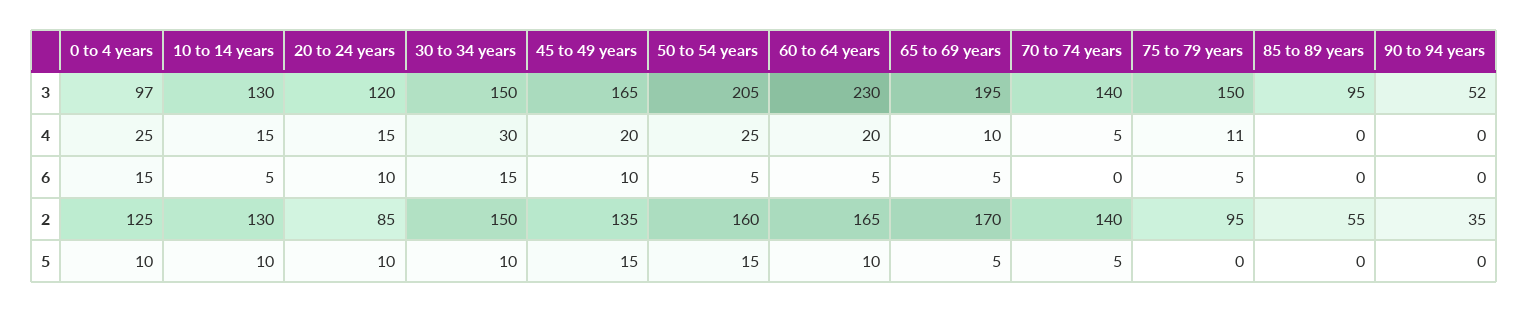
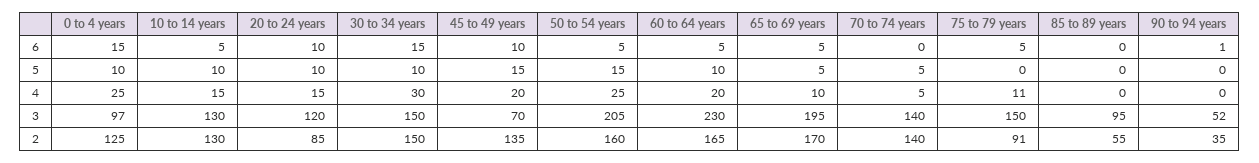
  {
    "0 to 4 years": {
      "3": 97,
      "4": 25,
      "6": 15,
      "2": 125,
      "5": 10
    },
    "10 to 14 years": {
      "3": 130,
      "4": 15,
      "6": 5,
      "2": 130,
      "5": 10
    },
    "20 to 24 years": {
      "3": 120,
      "4": 15,
      "6": 10,
      "2": 85,
      "5": 10
    },
    "30 to 34 years": {
      "3": 150,
      "4": 30,
      "6": 15,
      "2": 150,
      "5": 10
    },
    "45 to 49 years": {
-     "3": 165,
+     "3": 70,
      "4": 20,
      "6": 10,
      "2": 135,
      "5": 15
    },
    "50 to 54 years": {
      "3": 205,
      "4": 25,
      "6": 5,
      "2": 160,
      "5": 15
    },
    "60 to 64 years": {
      "3": 230,
      "4": 20,
      "6": 5,
      "2": 165,
      "5": 10
    },
    "65 to 69 years": {
      "3": 195,
      "4": 10,
      "6": 5,
      "2": 170,
      "5": 5
    },
    "70 to 74 years": {
      "3": 140,
      "4": 5,
      "6": 0,
      "2": 140,
      "5": 5
    },
    "75 to 79 years": {
      "3": 150,
      "4": 11,
      "6": 5,
-     "2": 95,
+     "2": 91,
      "5": 0
    },
    "85 to 89 years": {
      "3": 95,
      "4": 0,
      "6": 0,
      "2": 55,
      "5": 0
    },
    "90 to 94 years": {
      "3": 52,
      "4": 0,
-     "6": 0,
+     "6": 1,
      "2": 35,
      "5": 0
    }
  }

